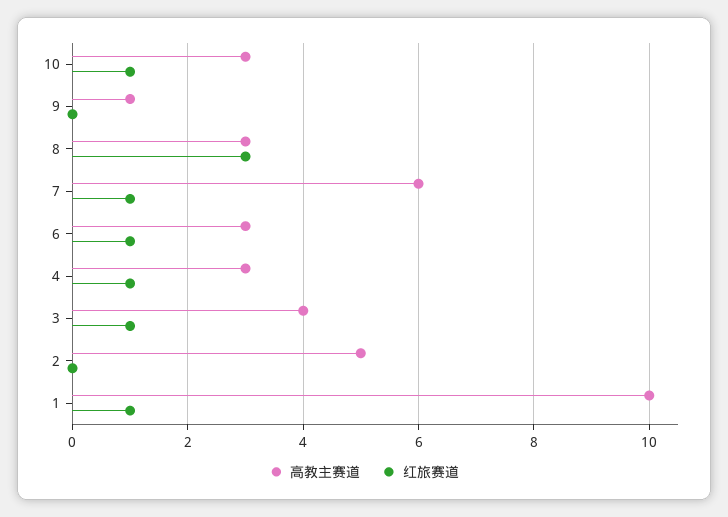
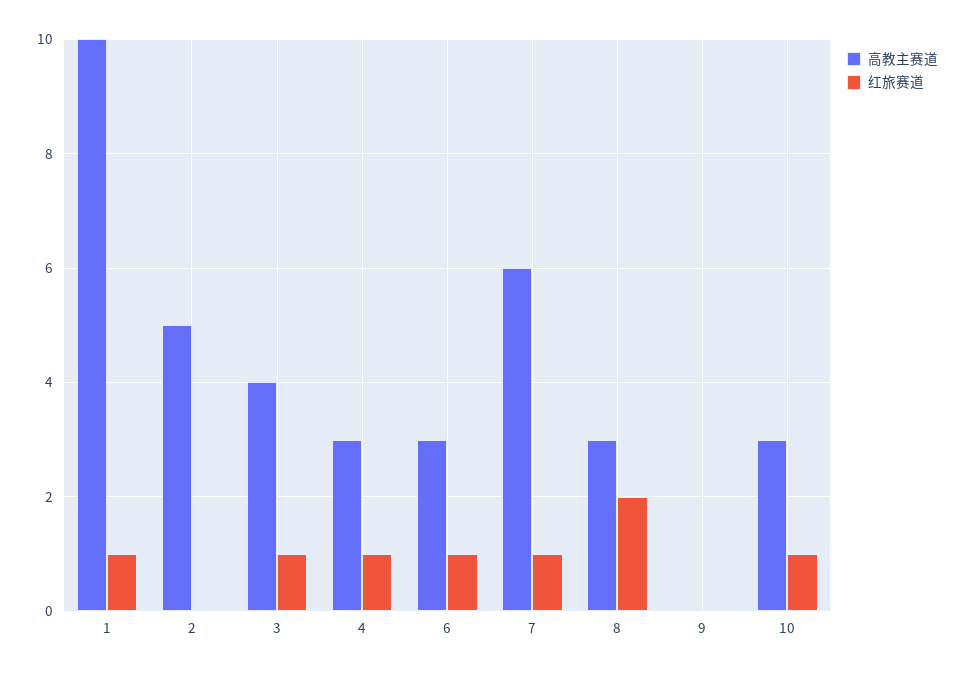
  {
    "高教主赛道": {
      "10": 3,
-     "9": 1,
+     "9": 0,
      "8": 3,
      "7": 6,
      "6": 3,
      "4": 3,
      "3": 4,
      "2": 5,
      "1": 10
    },
    "红旅赛道": {
      "10": 1,
      "9": 0,
-     "8": 3,
+     "8": 2,
      "7": 1,
      "6": 1,
      "4": 1,
      "3": 1,
      "2": 0,
      "1": 1
    }
  }

